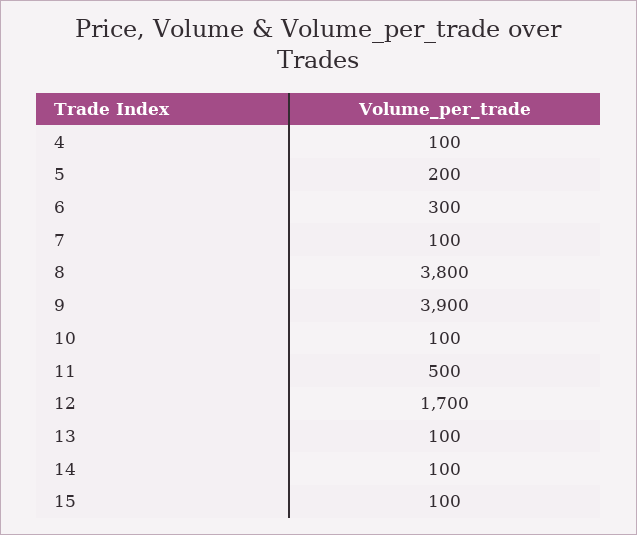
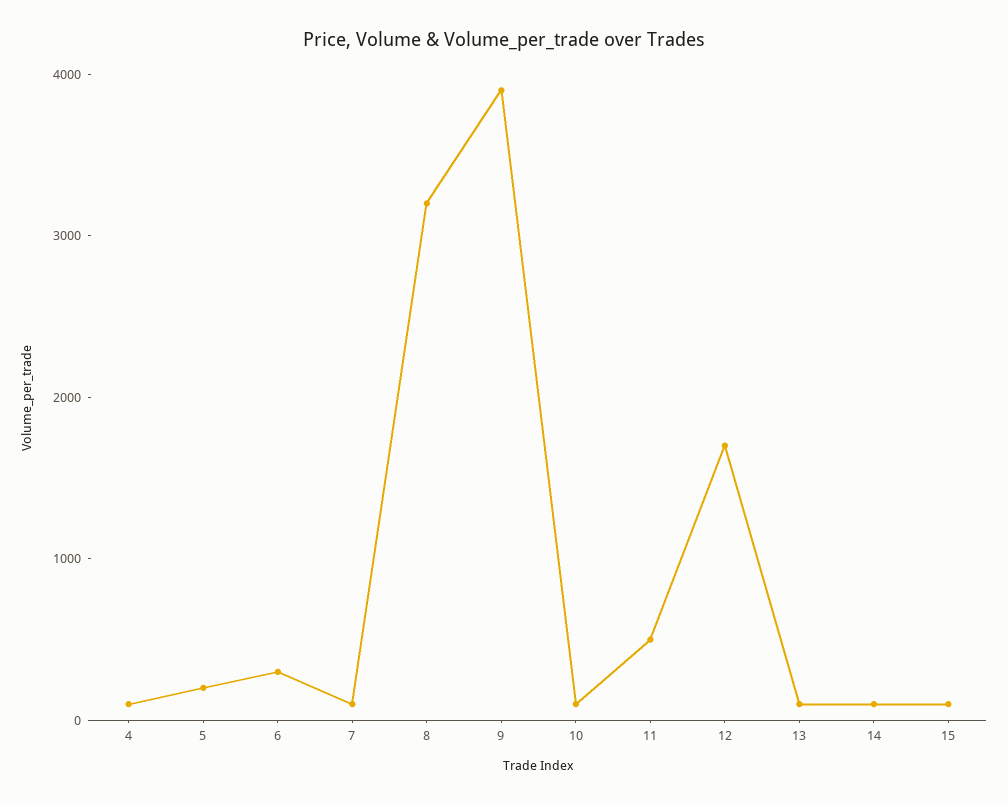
  {
    "4": 100,
    "5": 200,
    "6": 300,
    "7": 100,
-   "8": 3800,
+   "8": 3200,
    "9": 3900,
    "10": 100,
    "11": 500,
    "12": 1700,
    "13": 100,
    "14": 100,
    "15": 100
  }

